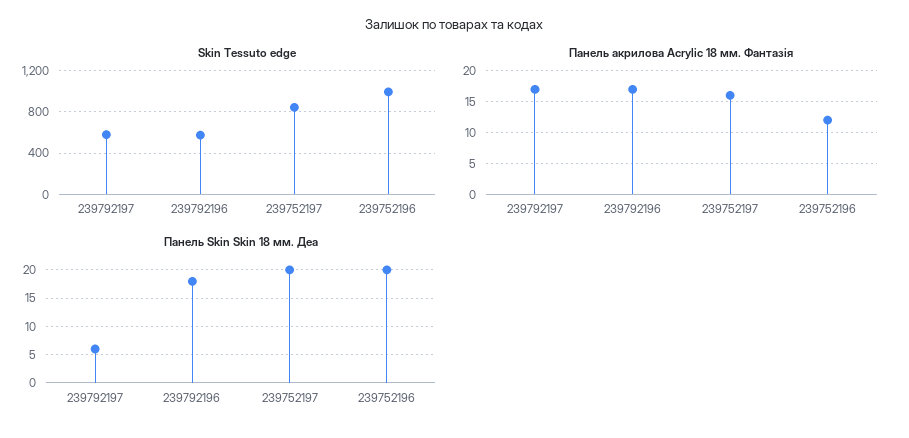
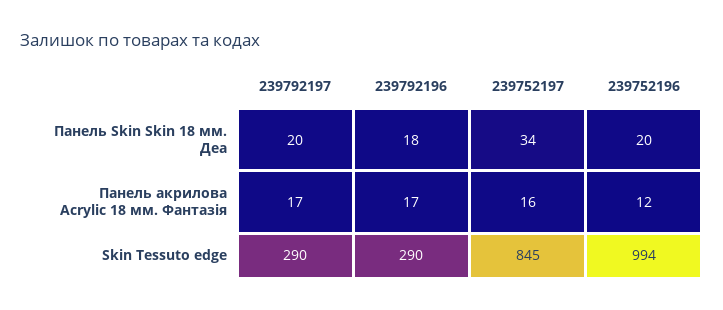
  {
    "Skin Tessuto edge": {
-     "239792197": 600,
+     "239792197": 290,
-     "239792196": 600,
+     "239792196": 290,
      "239752197": 845,
      "239752196": 994
    },
    "Панель акрилова Acrylic 18 мм. Фантазія": {
      "239792197": 17,
      "239792196": 17,
      "239752197": 16,
      "239752196": 12
    },
    "Панель Skin Skin 18 мм. Деа": {
-     "239792197": 5,
+     "239792197": 20,
      "239792196": 18,
-     "239752197": 20,
+     "239752197": 34,
      "239752196": 20
    }
  }

